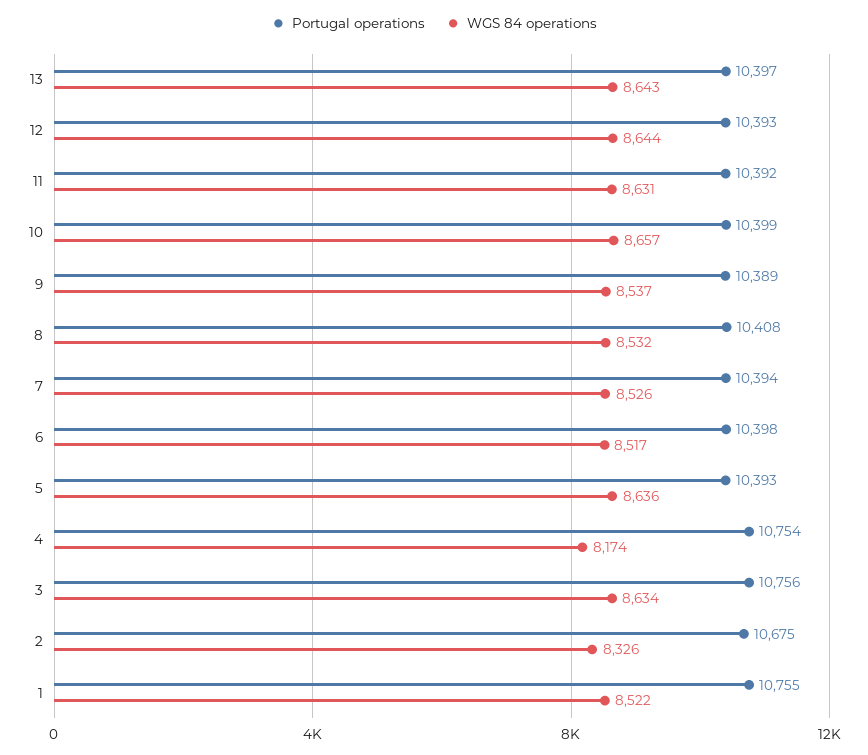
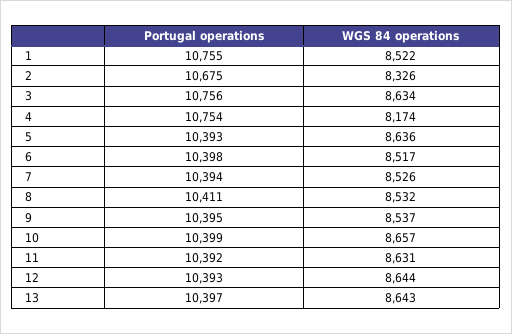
  {
    "Portugal operations": {
      "13": 10397,
      "12": 10393,
      "11": 10392,
      "10": 10399,
-     "9": 10389,
+     "9": 10395,
-     "8": 10408,
+     "8": 10411,
      "7": 10394,
      "6": 10398,
      "5": 10393,
      "4": 10754,
      "3": 10756,
      "2": 10675,
      "1": 10755
    },
    "WGS 84 operations": {
      "13": 8643,
      "12": 8644,
      "11": 8631,
      "10": 8657,
      "9": 8537,
      "8": 8532,
      "7": 8526,
      "6": 8517,
      "5": 8636,
      "4": 8174,
      "3": 8634,
      "2": 8326,
      "1": 8522
    }
  }

